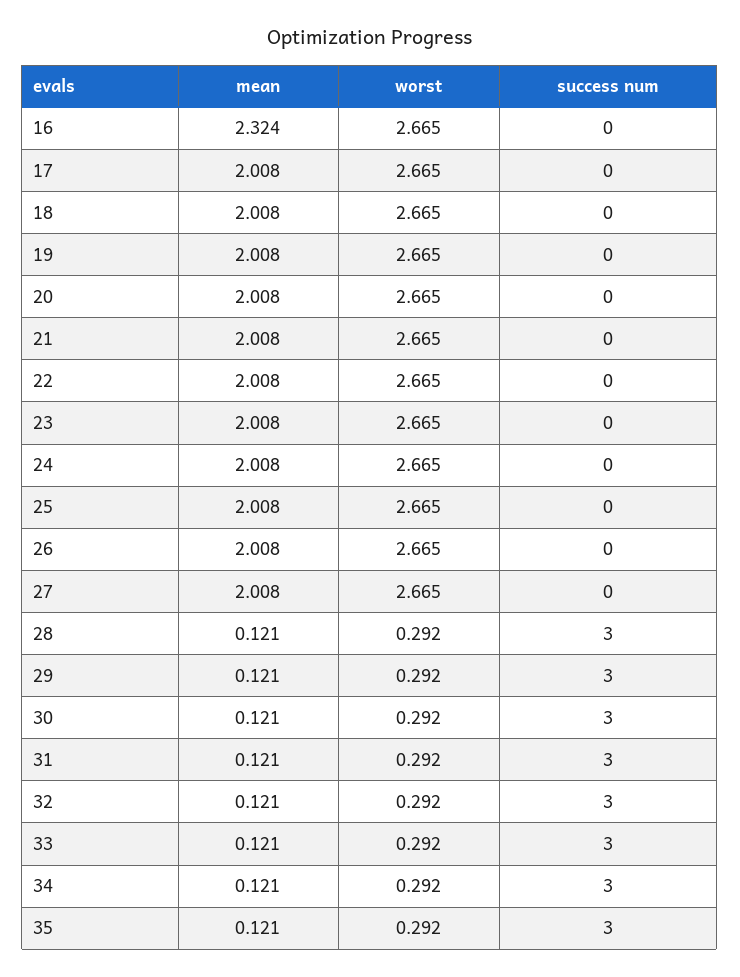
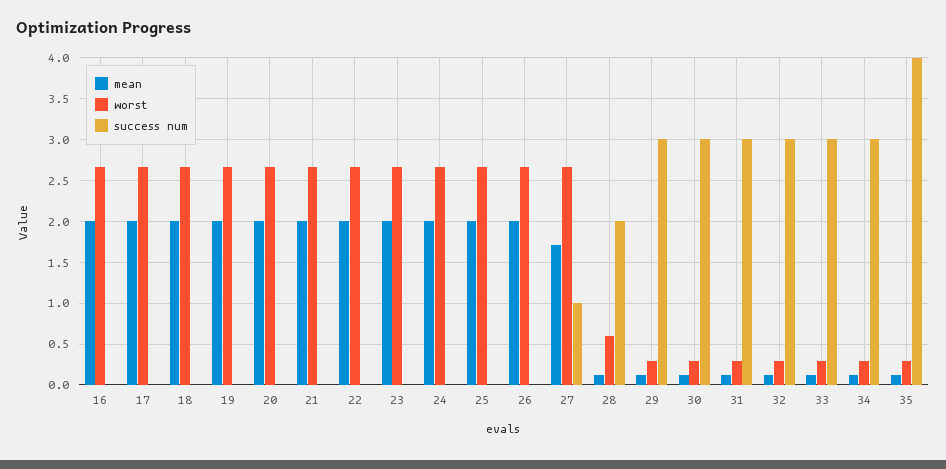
  {
    "mean": {
-     "16": 2.324,
+     "16": 2,
      "17": 2.008,
      "18": 2.008,
      "19": 2.008,
      "20": 2.008,
      "21": 2.008,
      "22": 2.008,
      "23": 2.008,
      "24": 2.008,
      "25": 2.008,
      "26": 2.008,
-     "27": 2.008,
+     "27": 1.7,
      "28": 0.121,
      "29": 0.121,
      "30": 0.121,
      "31": 0.121,
      "32": 0.121,
      "33": 0.121,
      "34": 0.121,
      "35": 0.121
    },
    "worst": {
      "16": 2.665,
      "17": 2.665,
      "18": 2.665,
      "19": 2.665,
      "20": 2.665,
      "21": 2.665,
      "22": 2.665,
      "23": 2.665,
      "24": 2.665,
      "25": 2.665,
      "26": 2.665,
      "27": 2.665,
-     "28": 0.292,
+     "28": 0.6,
      "29": 0.292,
      "30": 0.292,
      "31": 0.292,
      "32": 0.292,
      "33": 0.292,
      "34": 0.292,
      "35": 0.292
    },
    "success num": {
      "16": 0,
      "17": 0,
      "18": 0,
      "19": 0,
      "20": 0,
      "21": 0,
      "22": 0,
      "23": 0,
      "24": 0,
      "25": 0,
      "26": 0,
-     "27": 0,
+     "27": 1,
-     "28": 3,
+     "28": 2,
      "29": 3,
      "30": 3,
      "31": 3,
      "32": 3,
      "33": 3,
      "34": 3,
-     "35": 3
+     "35": 4
    }
  }

